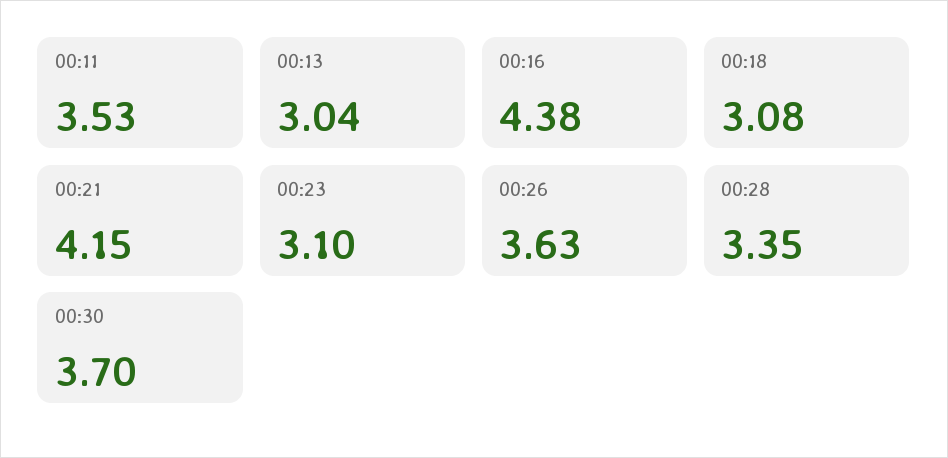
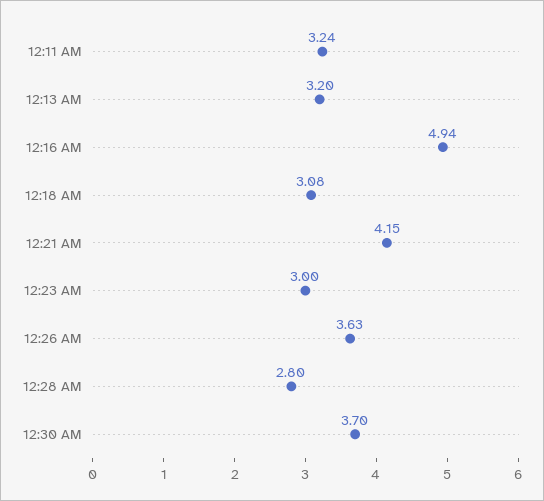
  {
-   "00:11": 3.53,
+   "00:11": 3.24,
-   "00:13": 3.04,
+   "00:13": 3.2,
-   "00:16": 4.38,
+   "00:16": 4.94,
    "00:18": 3.08,
    "00:21": 4.15,
-   "00:23": 3.1,
+   "00:23": 3,
    "00:26": 3.63,
-   "00:28": 3.35,
+   "00:28": 2.8,
    "00:30": 3.7
  }

